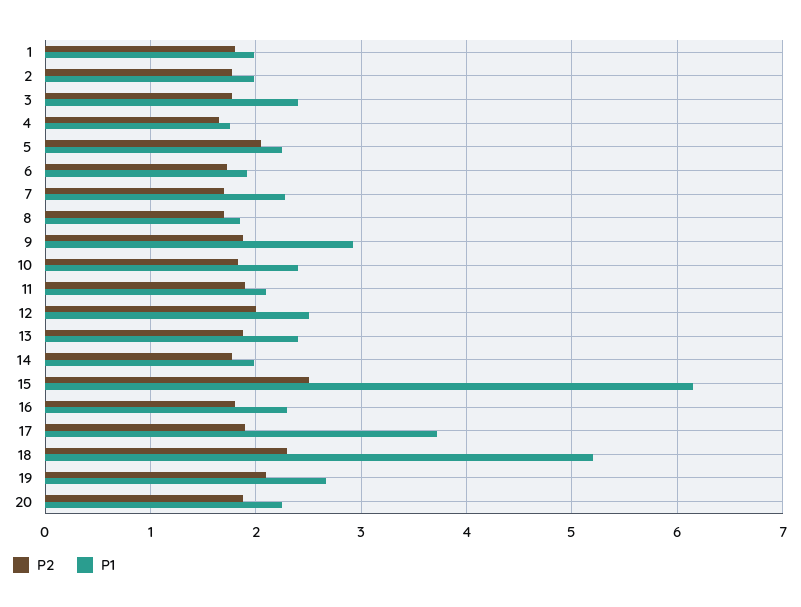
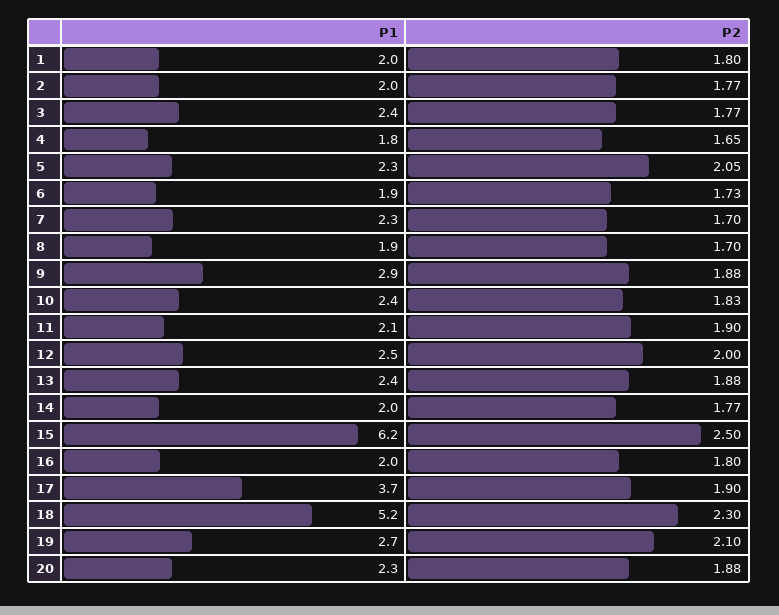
  {
    "P2": {
      "1": 1.8,
      "2": 1.77,
      "3": 1.77,
      "4": 1.65,
      "5": 2.05,
      "6": 1.73,
      "7": 1.7,
      "8": 1.7,
      "9": 1.88,
      "10": 1.83,
      "11": 1.9,
      "12": 2,
      "13": 1.88,
      "14": 1.77,
      "15": 2.5,
      "16": 1.8,
      "17": 1.9,
      "18": 2.3,
      "19": 2.1,
      "20": 1.88
    },
    "P1": {
      "1": 2,
      "2": 2,
      "3": 2.4,
      "4": 1.8,
      "5": 2.3,
      "6": 1.9,
      "7": 2.3,
      "8": 1.9,
      "9": 2.9,
      "10": 2.4,
      "11": 2.1,
      "12": 2.5,
      "13": 2.4,
      "14": 2,
      "15": 6.2,
-     "16": 2.3,
+     "16": 2,
      "17": 3.7,
      "18": 5.2,
      "19": 2.7,
      "20": 2.3
    }
  }

